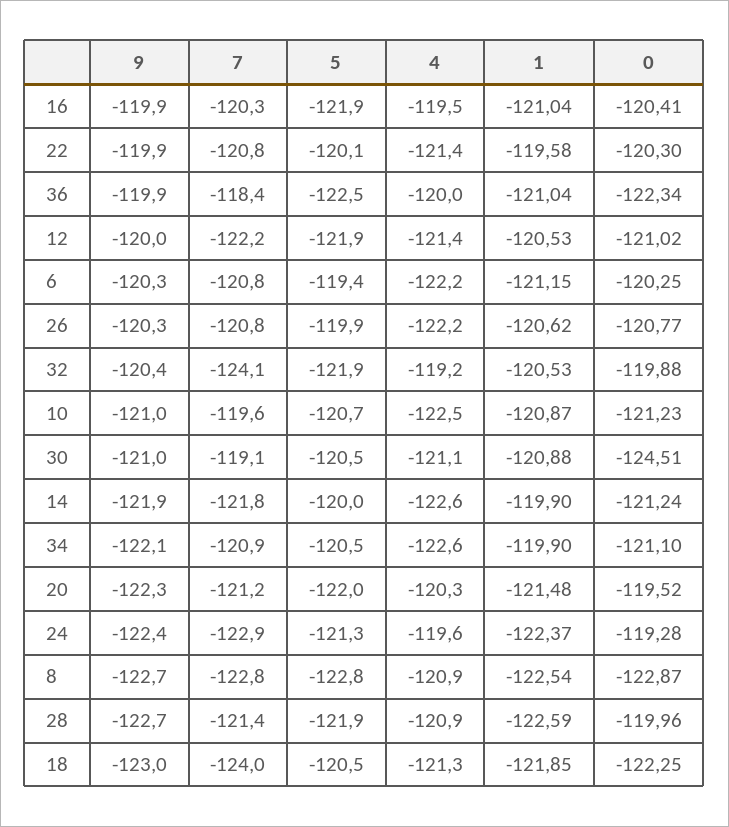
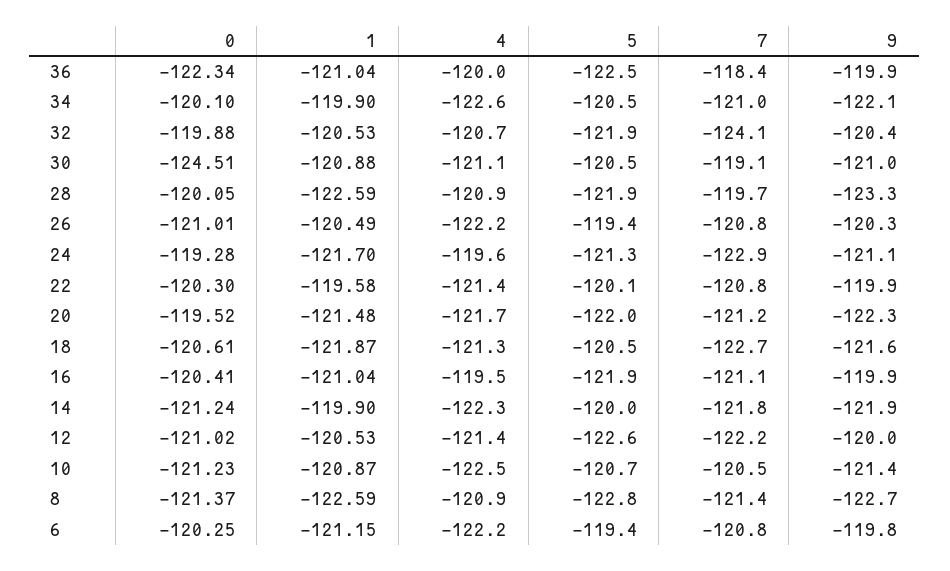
  {
    "9": {
      "16": -119.9,
      "22": -119.9,
      "36": -119.9,
      "12": -120,
-     "6": -120.3,
+     "6": -119.8,
      "26": -120.3,
      "32": -120.4,
-     "10": -121,
+     "10": -121.4,
      "30": -121,
      "14": -121.9,
      "34": -122.1,
      "20": -122.3,
-     "24": -122.4,
+     "24": -121.1,
      "8": -122.7,
-     "28": -122.7,
+     "28": -123.3,
-     "18": -123
+     "18": -121.6
    },
    "7": {
-     "16": -120.3,
+     "16": -121.1,
      "22": -120.8,
      "36": -118.4,
      "12": -122.2,
      "6": -120.8,
      "26": -120.8,
      "32": -124.1,
-     "10": -119.6,
+     "10": -120.5,
      "30": -119.1,
      "14": -121.8,
-     "34": -120.9,
+     "34": -121,
      "20": -121.2,
      "24": -122.9,
-     "8": -122.8,
+     "8": -121.4,
-     "28": -121.4,
+     "28": -119.7,
-     "18": -124
+     "18": -122.7
    },
    "5": {
      "16": -121.9,
      "22": -120.1,
      "36": -122.5,
-     "12": -121.9,
+     "12": -122.6,
      "6": -119.4,
-     "26": -119.9,
+     "26": -119.4,
      "32": -121.9,
      "10": -120.7,
      "30": -120.5,
      "14": -120,
      "34": -120.5,
      "20": -122,
      "24": -121.3,
      "8": -122.8,
      "28": -121.9,
      "18": -120.5
    },
    "4": {
      "16": -119.5,
      "22": -121.4,
      "36": -120,
      "12": -121.4,
      "6": -122.2,
      "26": -122.2,
-     "32": -119.2,
+     "32": -120.7,
      "10": -122.5,
      "30": -121.1,
-     "14": -122.6,
+     "14": -122.3,
      "34": -122.6,
-     "20": -120.3,
+     "20": -121.7,
      "24": -119.6,
      "8": -120.9,
      "28": -120.9,
      "18": -121.3
    },
    "1": {
      "16": -121.04,
      "22": -119.58,
      "36": -121.04,
      "12": -120.53,
      "6": -121.15,
-     "26": -120.62,
+     "26": -120.49,
      "32": -120.53,
      "10": -120.87,
      "30": -120.88,
      "14": -119.9,
      "34": -119.9,
      "20": -121.48,
-     "24": -122.37,
+     "24": -121.7,
-     "8": -122.54,
+     "8": -122.59,
      "28": -122.59,
-     "18": -121.85
+     "18": -121.87
    },
    "0": {
      "16": -120.41,
      "22": -120.3,
      "36": -122.34,
      "12": -121.02,
      "6": -120.25,
-     "26": -120.77,
+     "26": -121.01,
      "32": -119.88,
      "10": -121.23,
      "30": -124.51,
      "14": -121.24,
-     "34": -121.1,
+     "34": -120.1,
      "20": -119.52,
      "24": -119.28,
-     "8": -122.87,
+     "8": -121.37,
-     "28": -119.96,
+     "28": -120.05,
-     "18": -122.25
+     "18": -120.61
    }
  }

